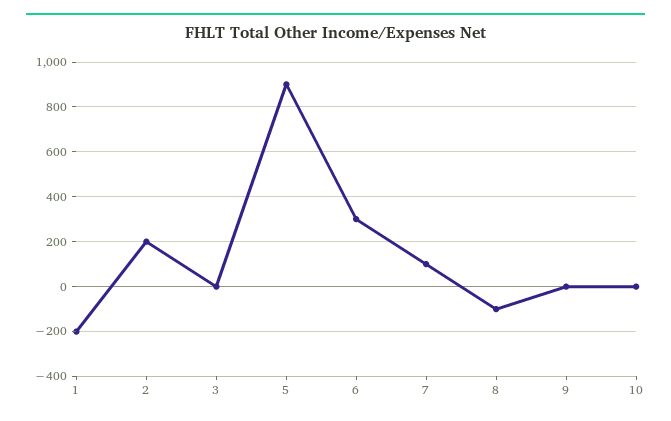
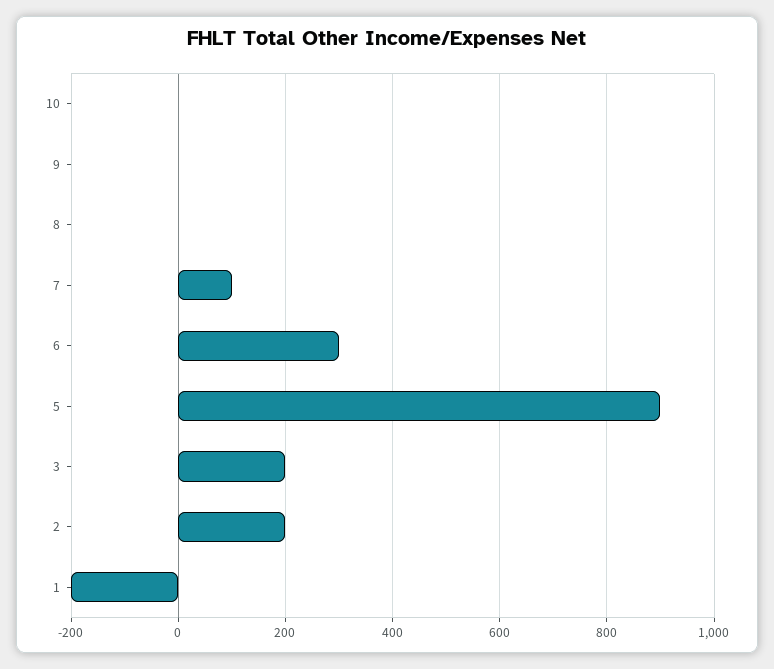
  {
    "1": -200,
    "2": 200,
-   "3": 0,
+   "3": 200,
    "5": 900,
    "6": 300,
    "7": 100,
-   "8": -100,
+   "8": 0,
    "9": 0,
    "10": 0
  }

